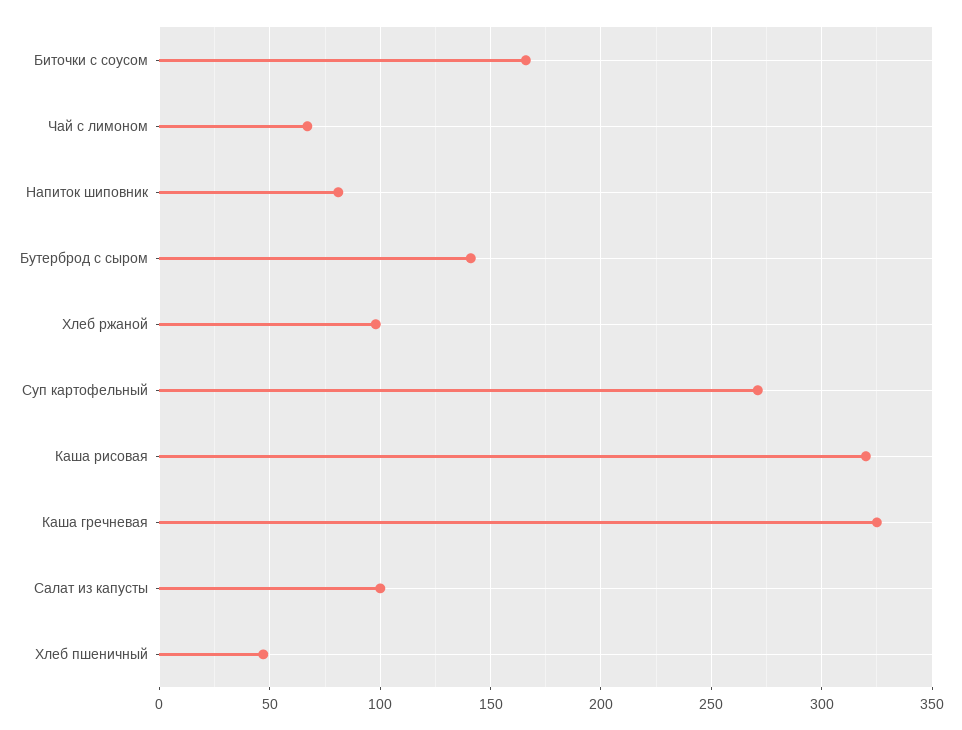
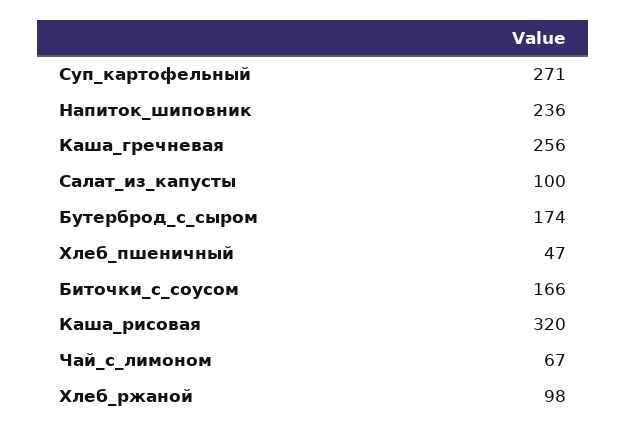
  {
    "Биточки с соусом": 166,
    "Чай с лимоном": 67,
-   "Напиток шиповник": 80,
+   "Напиток шиповник": 236,
-   "Бутерброд с сыром": 140,
+   "Бутерброд с сыром": 174,
    "Хлеб ржаной": 98,
    "Суп картофельный": 271,
    "Каша рисовая": 320,
-   "Каша гречневая": 325,
+   "Каша гречневая": 256,
    "Салат из капусты": 100,
    "Хлеб пшеничный": 47
  }

